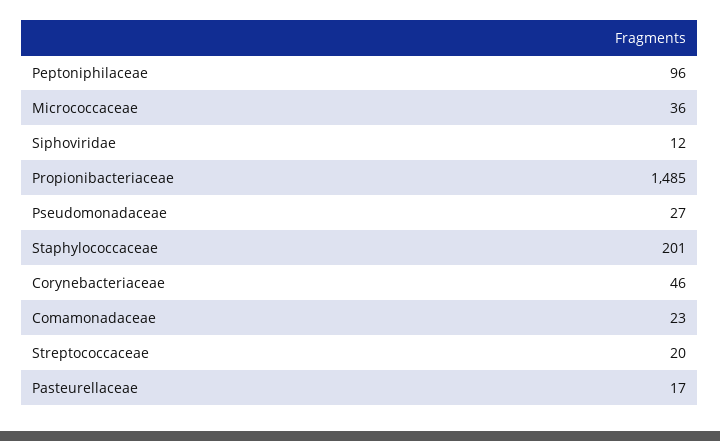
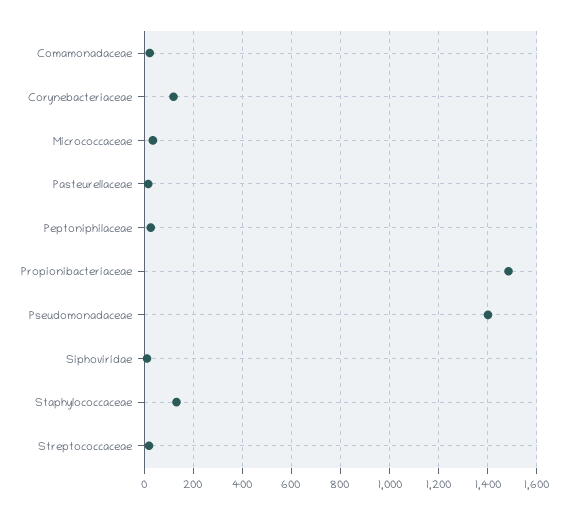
  {
-   "Peptoniphilaceae": 96,
+   "Peptoniphilaceae": 25,
    "Micrococcaceae": 36,
    "Siphoviridae": 12,
    "Propionibacteriaceae": 1485,
-   "Pseudomonadaceae": 27,
+   "Pseudomonadaceae": 1400,
-   "Staphylococcaceae": 201,
+   "Staphylococcaceae": 125,
-   "Corynebacteriaceae": 46,
+   "Corynebacteriaceae": 125,
    "Comamonadaceae": 23,
    "Streptococcaceae": 20,
    "Pasteurellaceae": 17
  }

